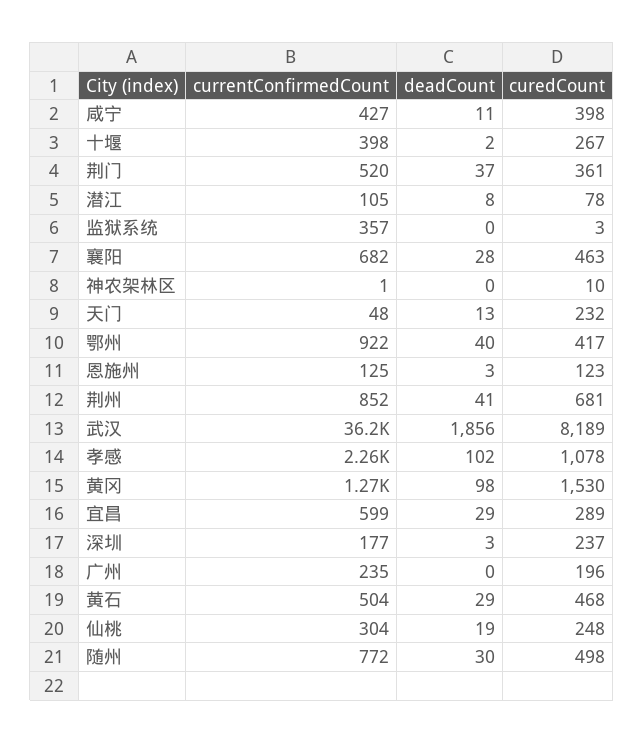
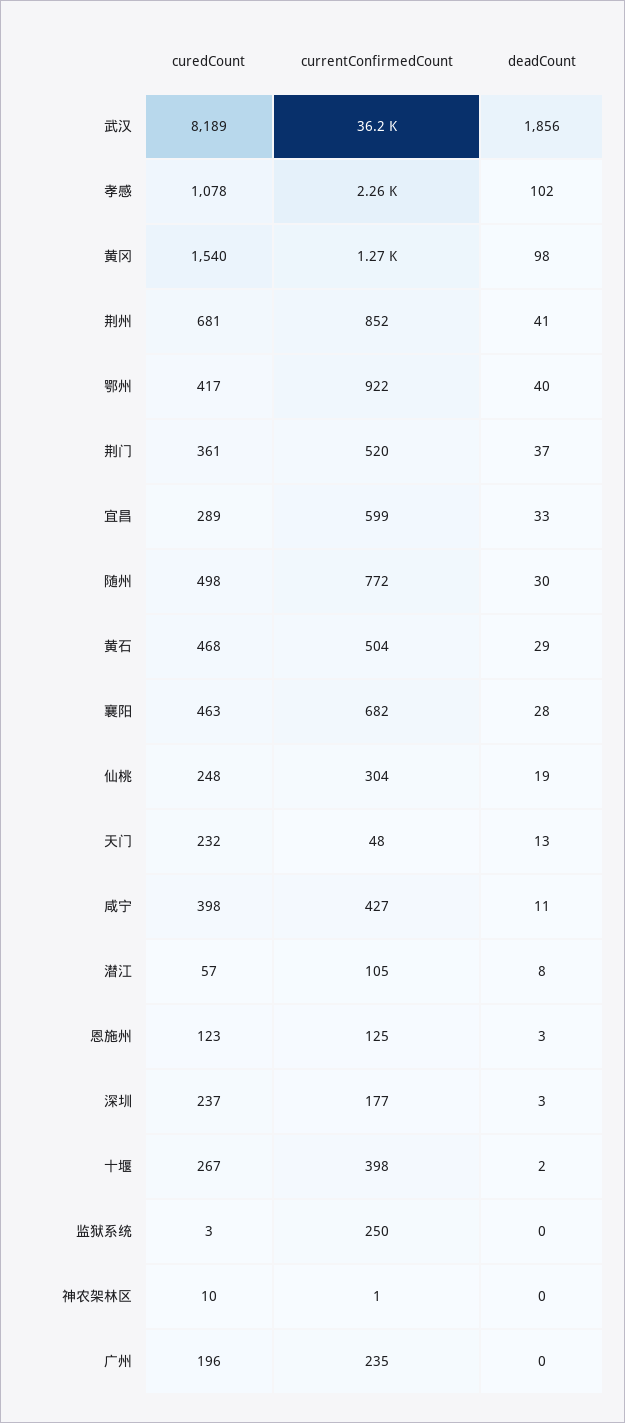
  {
    "currentConfirmedCount": {
      "咸宁": 427,
      "十堰": 398,
      "荆门": 520,
      "潜江": 105,
-     "监狱系统": 357,
+     "监狱系统": 250,
      "襄阳": 682,
      "神农架林区": 1,
      "天门": 48,
      "鄂州": 922,
      "恩施州": 125,
      "荆州": 852,
      "武汉": 36200,
      "孝感": 2260,
      "黄冈": 1270,
      "宜昌": 599,
      "深圳": 177,
      "广州": 235,
      "黄石": 504,
      "仙桃": 304,
      "随州": 772
    },
    "deadCount": {
      "咸宁": 11,
      "十堰": 2,
      "荆门": 37,
      "潜江": 8,
      "监狱系统": 0,
      "襄阳": 28,
      "神农架林区": 0,
      "天门": 13,
      "鄂州": 40,
      "恩施州": 3,
      "荆州": 41,
      "武汉": 1856,
      "孝感": 102,
      "黄冈": 98,
-     "宜昌": 29,
+     "宜昌": 33,
      "深圳": 3,
      "广州": 0,
      "黄石": 29,
      "仙桃": 19,
      "随州": 30
    },
    "curedCount": {
      "咸宁": 398,
      "十堰": 267,
      "荆门": 361,
-     "潜江": 78,
+     "潜江": 57,
      "监狱系统": 3,
      "襄阳": 463,
      "神农架林区": 10,
      "天门": 232,
      "鄂州": 417,
      "恩施州": 123,
      "荆州": 681,
      "武汉": 8189,
      "孝感": 1078,
-     "黄冈": 1530,
+     "黄冈": 1540,
      "宜昌": 289,
      "深圳": 237,
      "广州": 196,
      "黄石": 468,
      "仙桃": 248,
      "随州": 498
    }
  }

